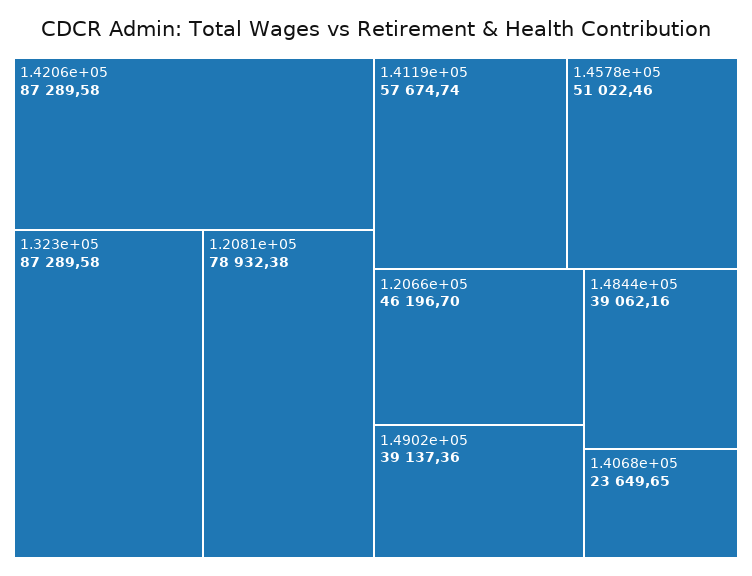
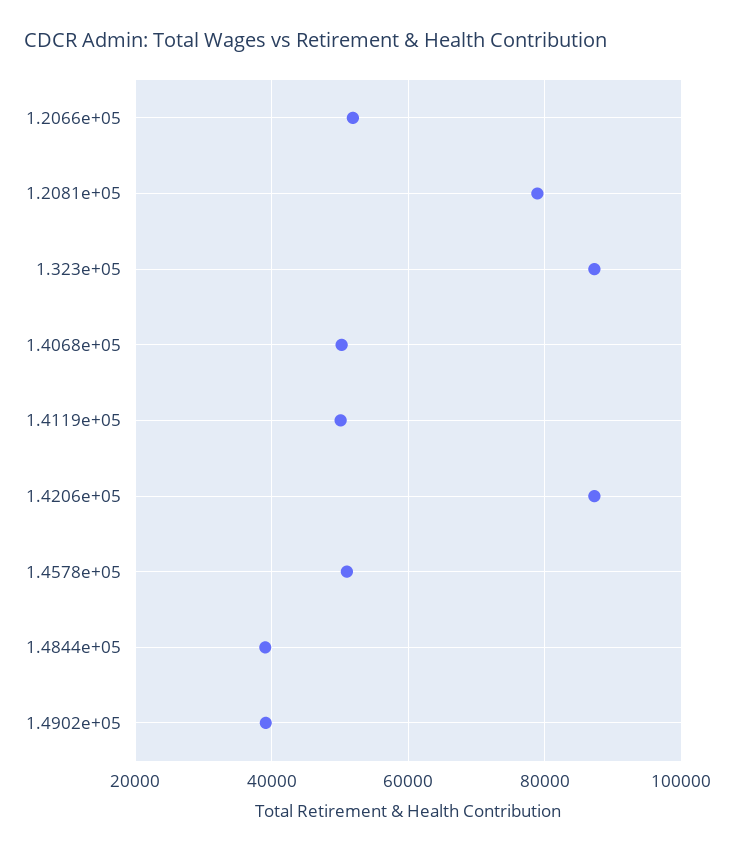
  {
    "1.4206e+05": 87289.58,
    "1.323e+05": 87289.58,
    "1.2081e+05": 78932.38,
-   "1.4119e+05": 57674.74,
+   "1.4119e+05": 50000,
    "1.4578e+05": 51022.46,
-   "1.2066e+05": 46196.7,
+   "1.2066e+05": 52000,
    "1.4902e+05": 39137.36,
    "1.4844e+05": 39062.16,
-   "1.4068e+05": 23649.65
+   "1.4068e+05": 50000
  }

